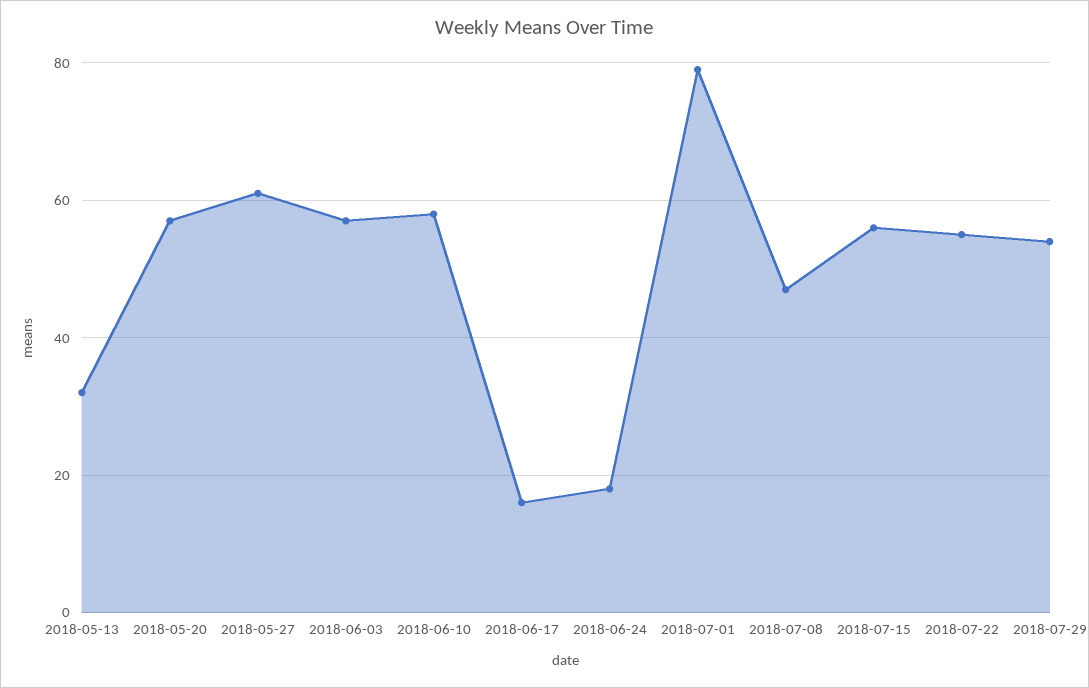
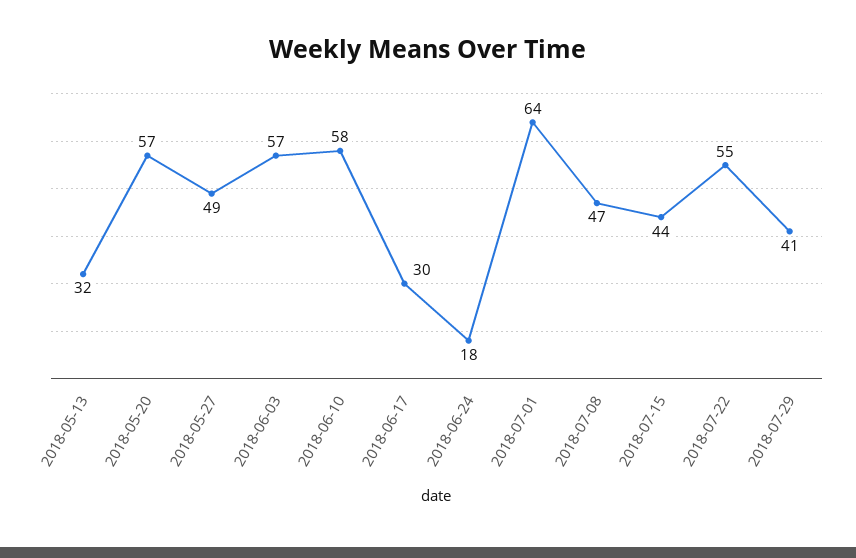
  {
    "2018-05-13": 32,
    "2018-05-20": 57,
-   "2018-05-27": 60,
+   "2018-05-27": 49,
    "2018-06-03": 57,
    "2018-06-10": 58,
-   "2018-06-17": 15,
+   "2018-06-17": 30,
    "2018-06-24": 18,
-   "2018-07-01": 80,
+   "2018-07-01": 64,
    "2018-07-08": 47,
-   "2018-07-15": 55,
+   "2018-07-15": 44,
    "2018-07-22": 55,
-   "2018-07-29": 55
+   "2018-07-29": 41
  }

